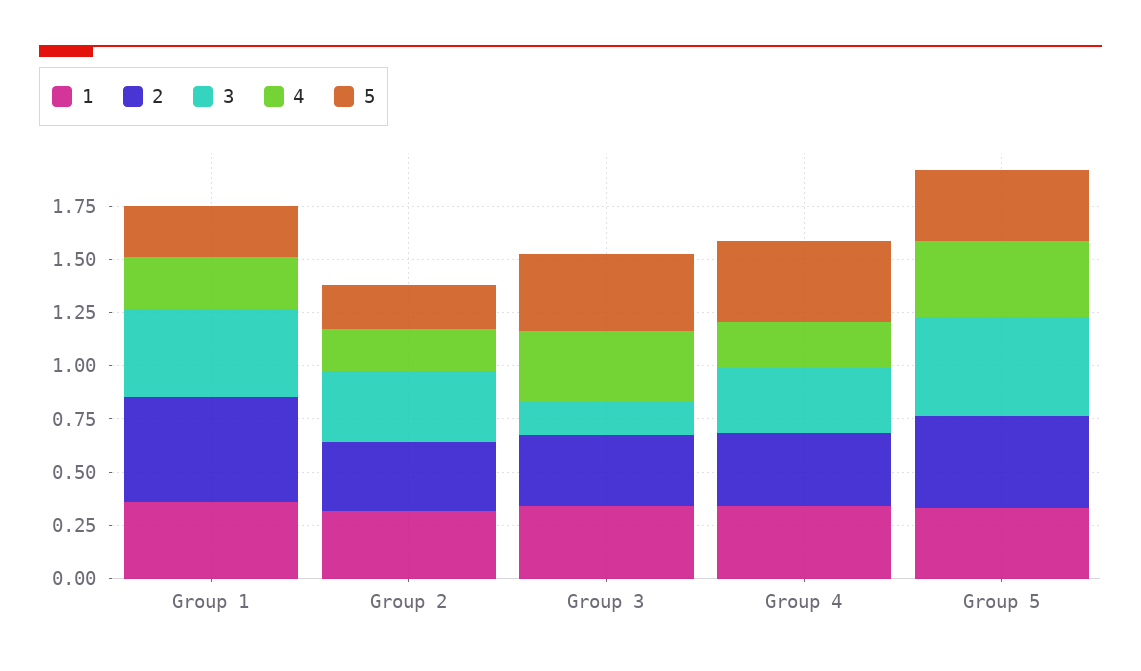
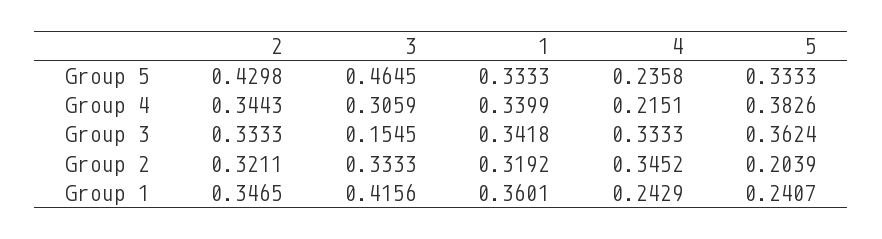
  {
    "1": {
      "Group 1": 0.3601,
      "Group 2": 0.3192,
      "Group 3": 0.3418,
      "Group 4": 0.3399,
      "Group 5": 0.3333
    },
    "2": {
-     "Group 1": 0.5,
+     "Group 1": 0.3465,
      "Group 2": 0.3211,
      "Group 3": 0.3333,
      "Group 4": 0.3443,
      "Group 5": 0.4298
    },
    "3": {
      "Group 1": 0.4156,
      "Group 2": 0.3333,
      "Group 3": 0.1545,
      "Group 4": 0.3059,
      "Group 5": 0.4645
    },
    "4": {
      "Group 1": 0.2429,
-     "Group 2": 0.2,
+     "Group 2": 0.3452,
      "Group 3": 0.3333,
      "Group 4": 0.2151,
-     "Group 5": 0.35
+     "Group 5": 0.2358
    },
    "5": {
      "Group 1": 0.2407,
      "Group 2": 0.2039,
      "Group 3": 0.3624,
      "Group 4": 0.3826,
      "Group 5": 0.3333
    }
  }

